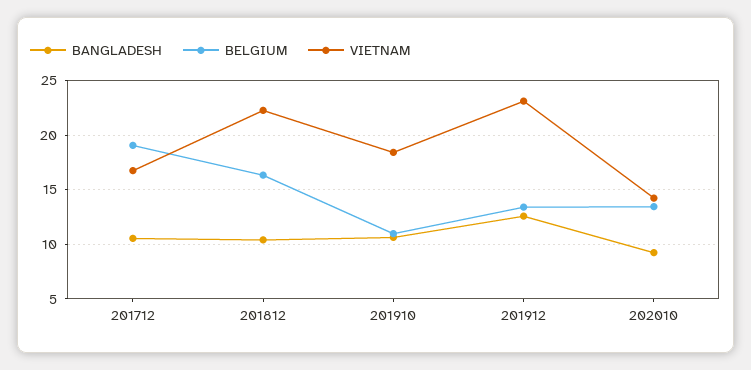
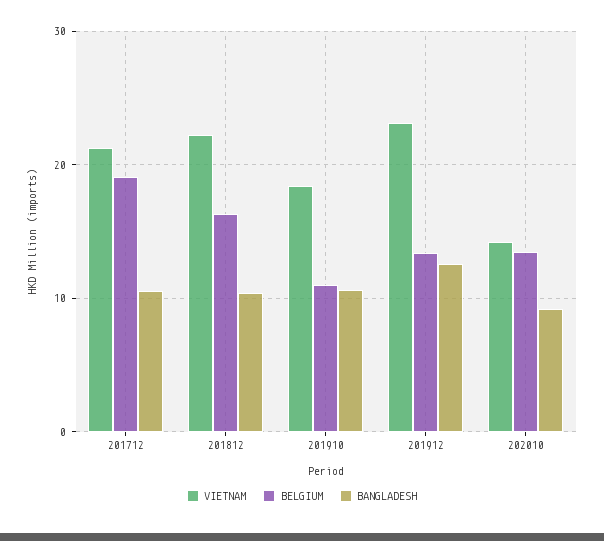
  {
    "BANGLADESH": {
      "201712": 11,
      "201812": 10,
      "201910": 11,
      "201912": 13,
      "202010": 9
    },
    "BELGIUM": {
      "201712": 19,
      "201812": 16,
      "201910": 11,
      "201912": 13,
      "202010": 13
    },
    "VIETNAM": {
-     "201712": 17,
+     "201712": 21,
      "201812": 22,
      "201910": 18,
      "201912": 23,
      "202010": 14
    }
  }

